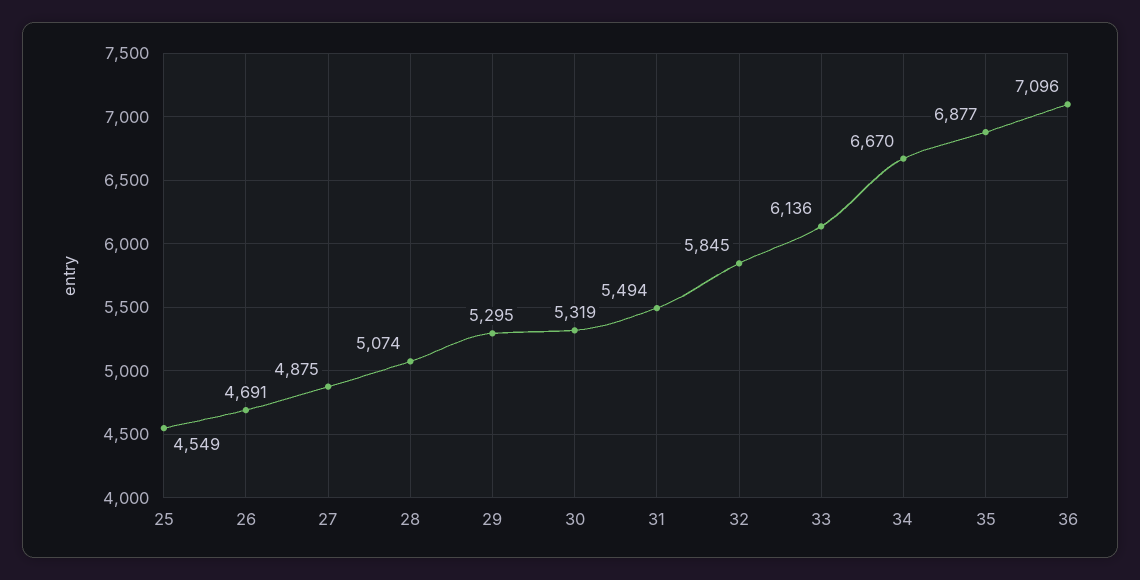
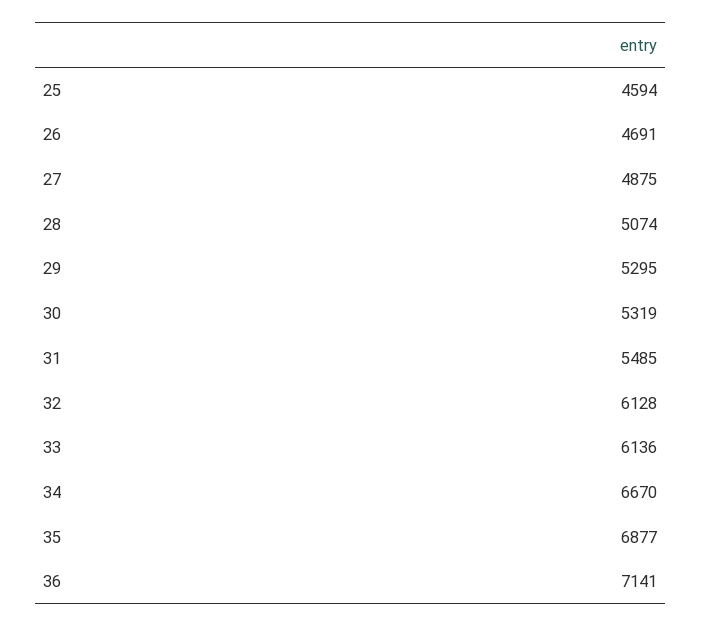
  {
-   "25": 4549,
+   "25": 4594,
    "26": 4691,
    "27": 4875,
    "28": 5074,
    "29": 5295,
    "30": 5319,
-   "31": 5494,
+   "31": 5485,
-   "32": 5845,
+   "32": 6128,
    "33": 6136,
    "34": 6670,
    "35": 6877,
-   "36": 7096
+   "36": 7141
  }

